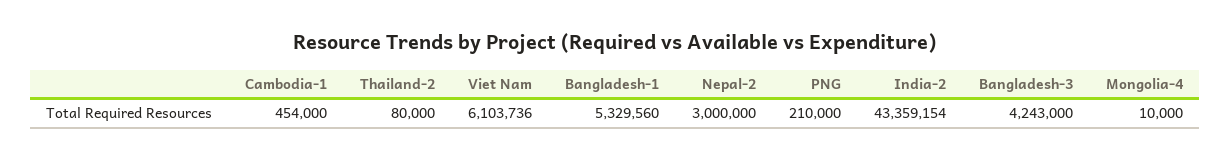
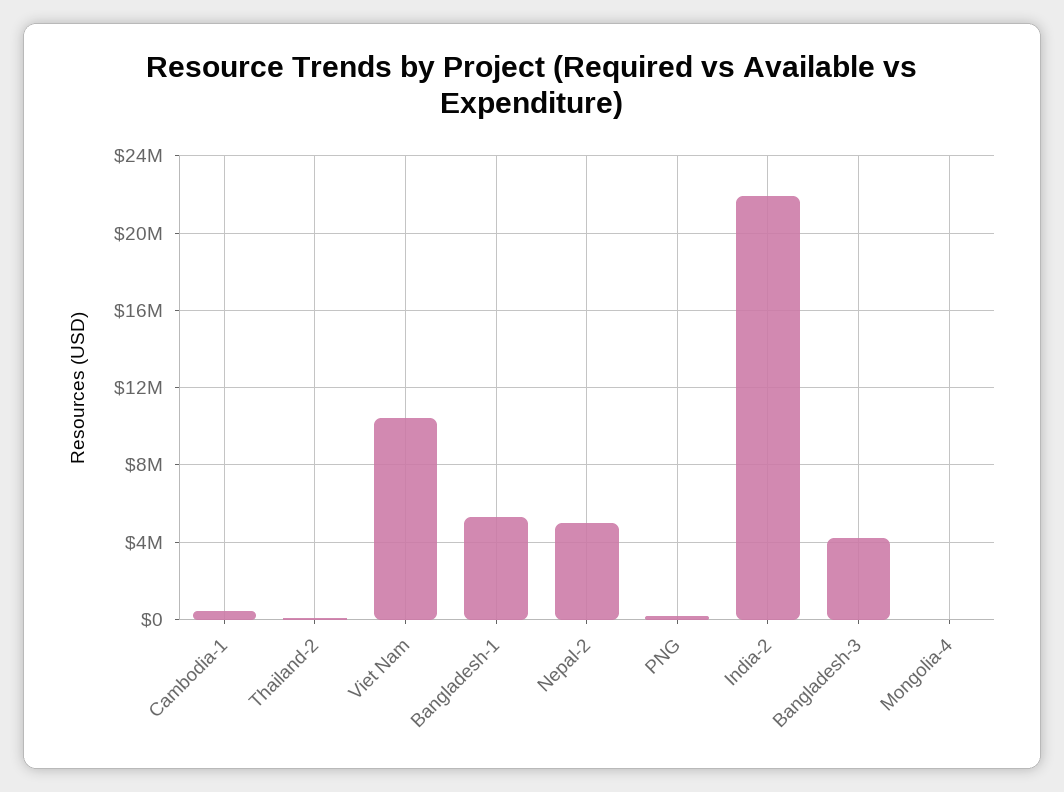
  {
    "Cambodia-1": 454000,
    "Thailand-2": 80000,
-   "Viet Nam": 6103736,
+   "Viet Nam": 10500000,
    "Bangladesh-1": 5329560,
-   "Nepal-2": 3000000,
+   "Nepal-2": 5000000,
    "PNG": 210000,
-   "India-2": 43359154,
+   "India-2": 22000000,
    "Bangladesh-3": 4243000,
    "Mongolia-4": 10000
  }

